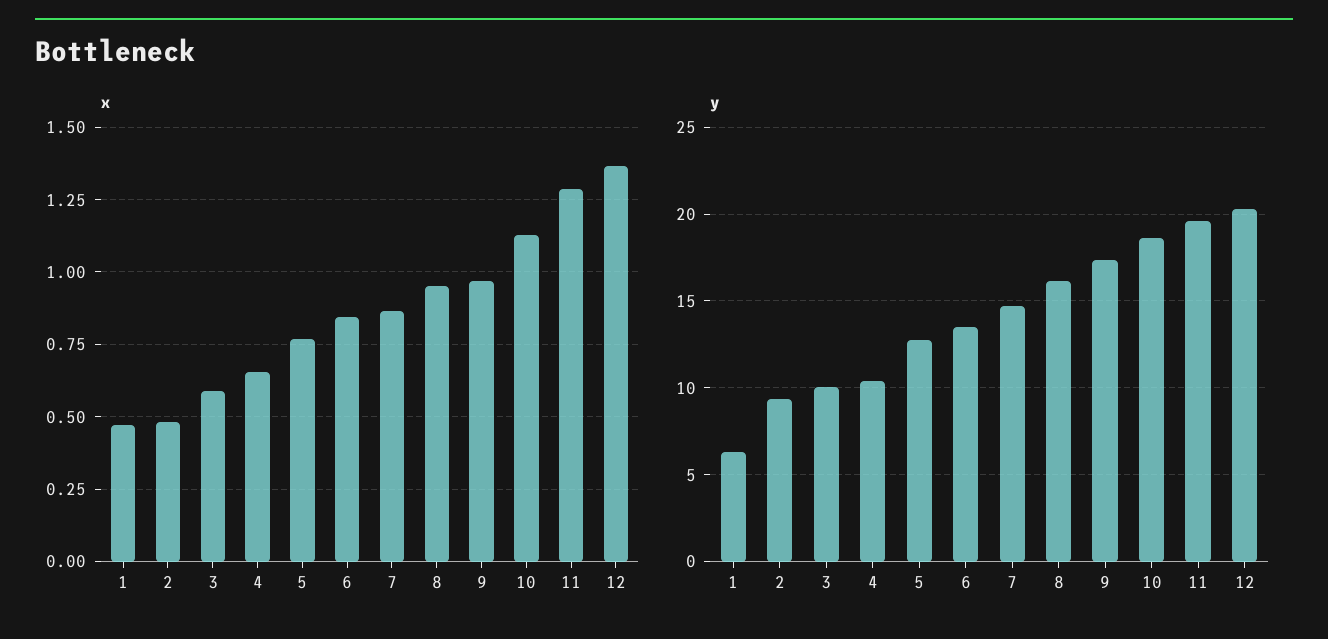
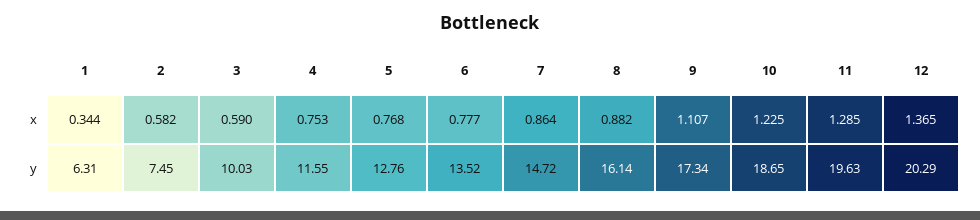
  {
    "x": {
-     "1": 0.475,
+     "1": 0.344,
-     "2": 0.475,
+     "2": 0.582,
      "3": 0.59,
-     "4": 0.65,
+     "4": 0.753,
      "5": 0.768,
-     "6": 0.85,
+     "6": 0.777,
      "7": 0.864,
-     "8": 0.95,
+     "8": 0.882,
-     "9": 0.975,
+     "9": 1.107,
-     "10": 1.125,
+     "10": 1.225,
      "11": 1.285,
      "12": 1.365
    },
    "y": {
      "1": 6.31,
-     "2": 9.5,
+     "2": 7.45,
      "3": 10.03,
-     "4": 10.5,
+     "4": 11.55,
      "5": 12.76,
      "6": 13.52,
      "7": 14.72,
      "8": 16.14,
      "9": 17.34,
      "10": 18.65,
      "11": 19.63,
      "12": 20.29
    }
  }

